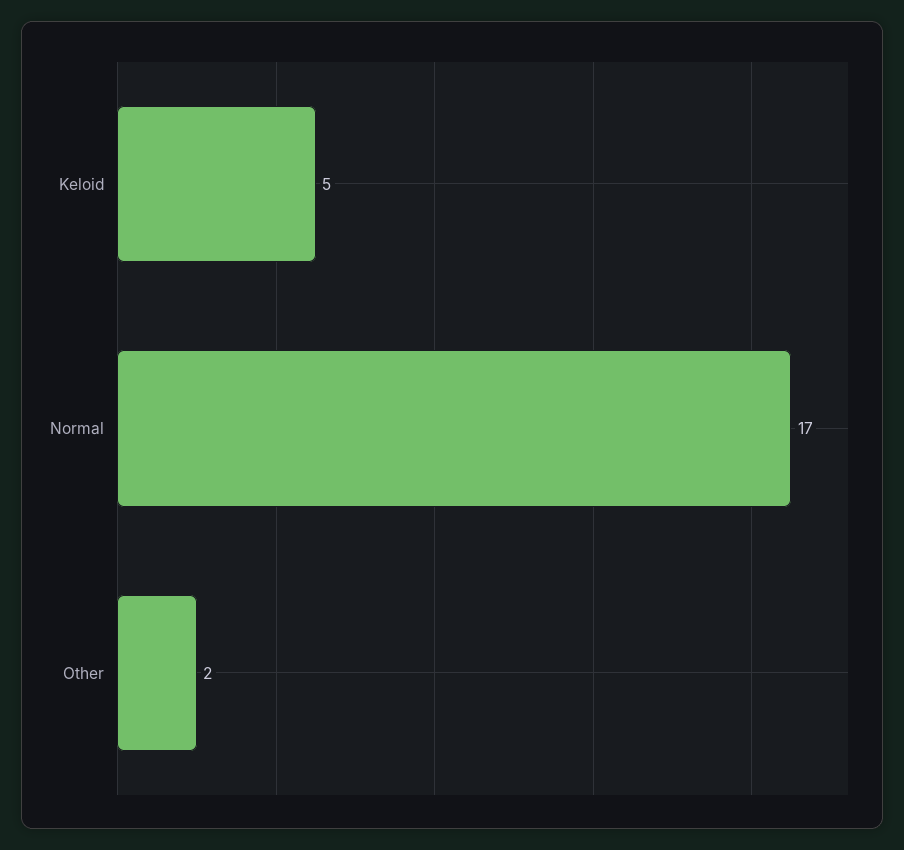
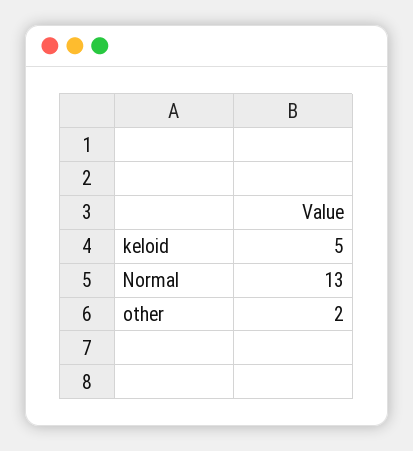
  {
    "Keloid": 5,
-   "Normal": 17,
+   "Normal": 13,
    "Other": 2
  }

